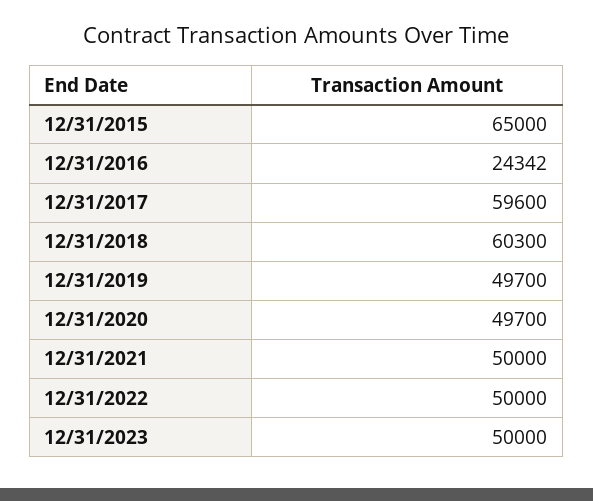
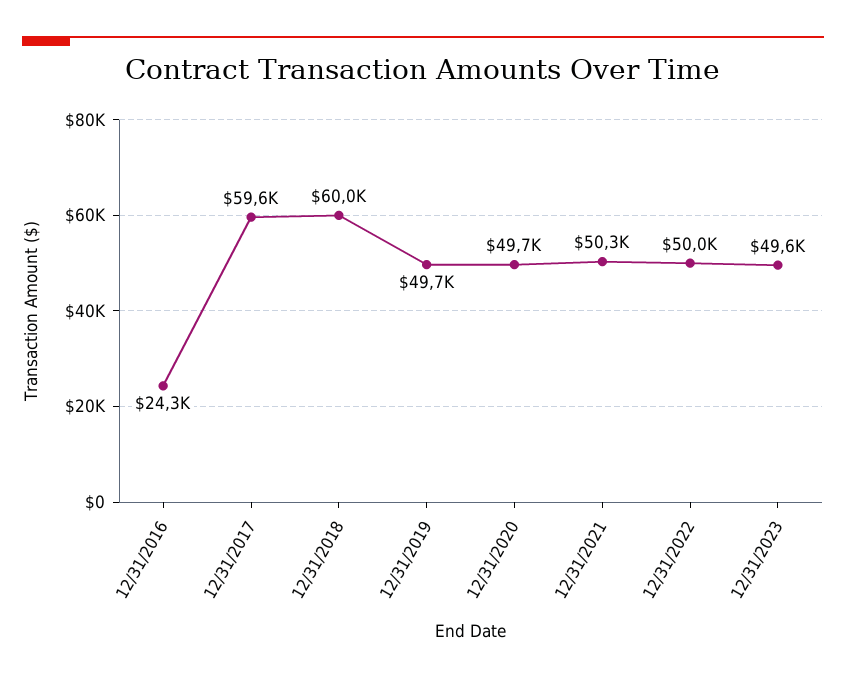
  {
-   "12/31/2015": 65000,
    "12/31/2016": 24342,
    "12/31/2017": 59600,
-   "12/31/2018": 60300,
+   "12/31/2018": 60000,
    "12/31/2019": 49700,
    "12/31/2020": 49700,
-   "12/31/2021": 50000,
+   "12/31/2021": 50300,
    "12/31/2022": 50000,
-   "12/31/2023": 50000
+   "12/31/2023": 49600
  }

